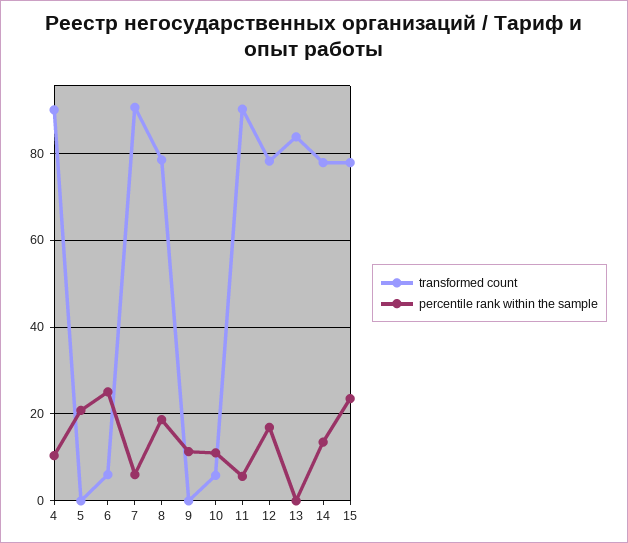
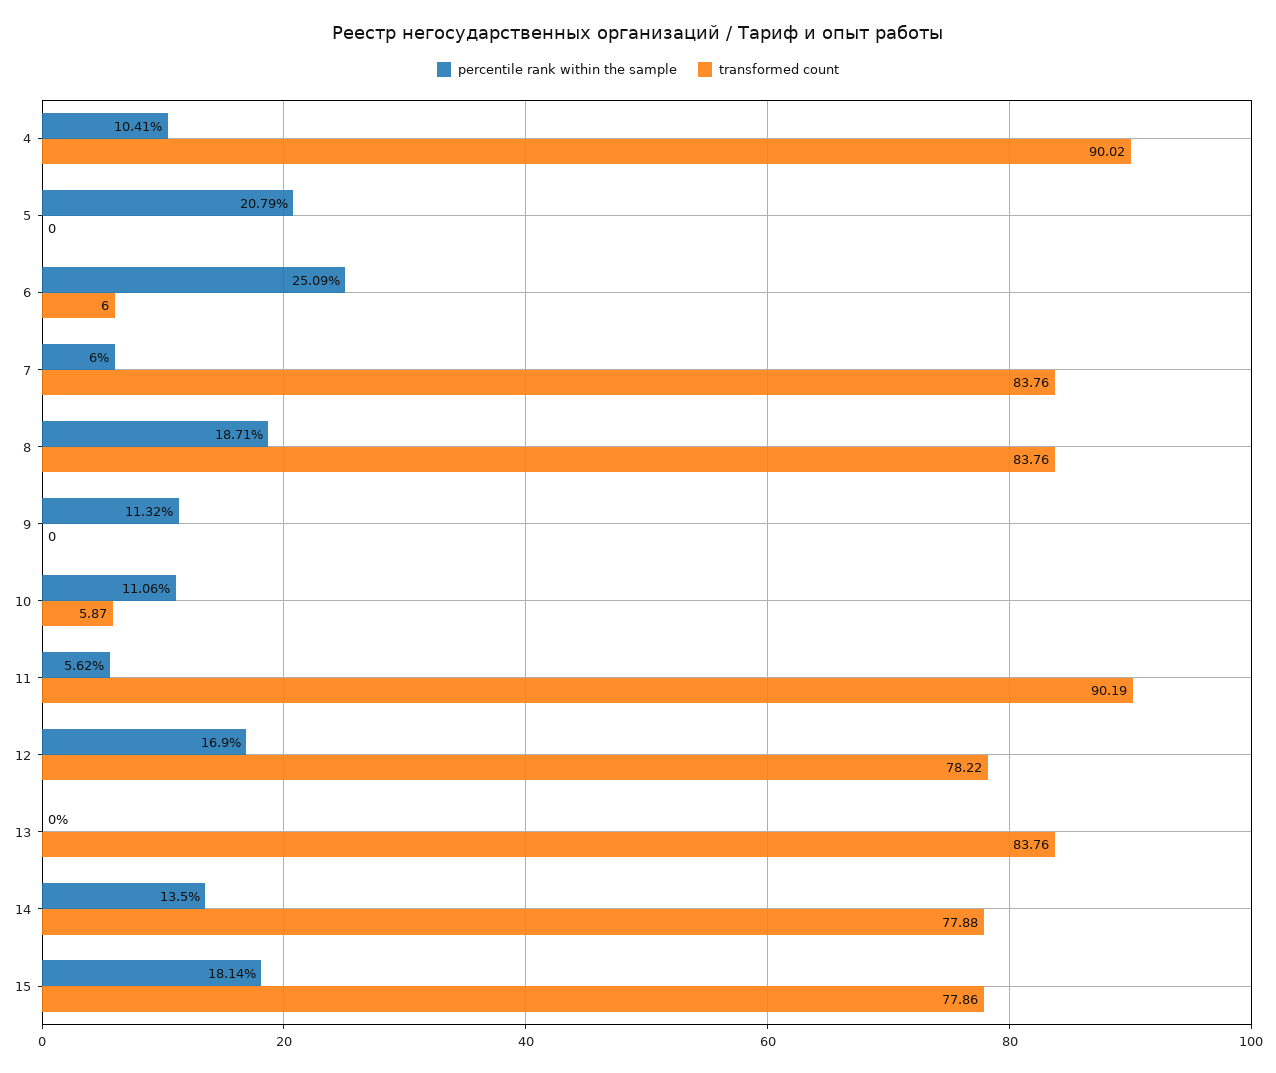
  {
    "transformed count": {
      "4": 90.02,
      "5": 0,
      "6": 6,
-     "7": 90,
+     "7": 83.76,
-     "8": 78,
+     "8": 83.76,
      "9": 0,
      "10": 5.87,
      "11": 90.19,
      "12": 78.22,
      "13": 83.76,
      "14": 77.88,
      "15": 77.86
    },
    "percentile rank within the sample": {
      "4": 10.41,
      "5": 20.79,
      "6": 25.09,
      "7": 6,
      "8": 18.71,
      "9": 11.32,
      "10": 11.06,
      "11": 5.62,
      "12": 16.9,
      "13": 0,
      "14": 13.5,
-     "15": 24
+     "15": 18.14
    }
  }

